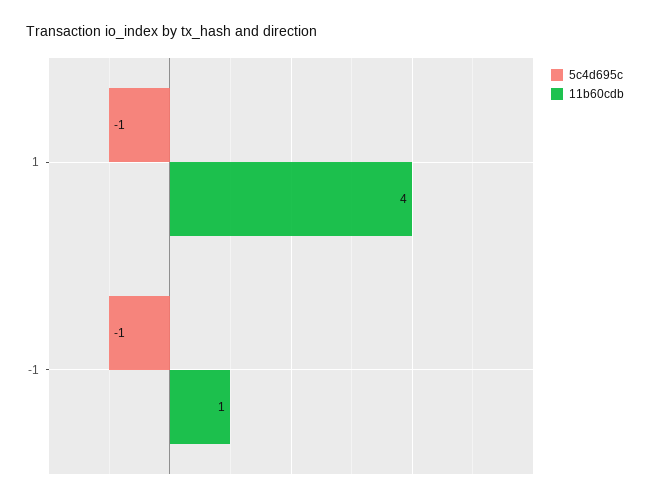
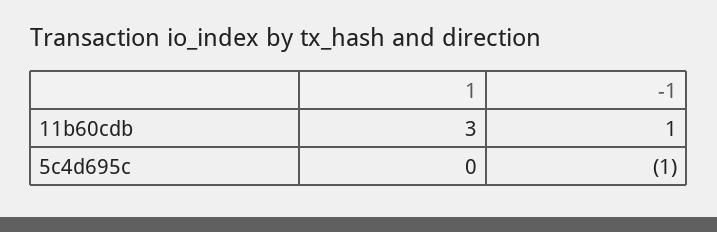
  {
    "5c4d695c": {
-     "1": -1,
+     "1": 0,
      "-1": -1
    },
    "11b60cdb": {
-     "1": 4,
+     "1": 3,
      "-1": 1
    }
  }

